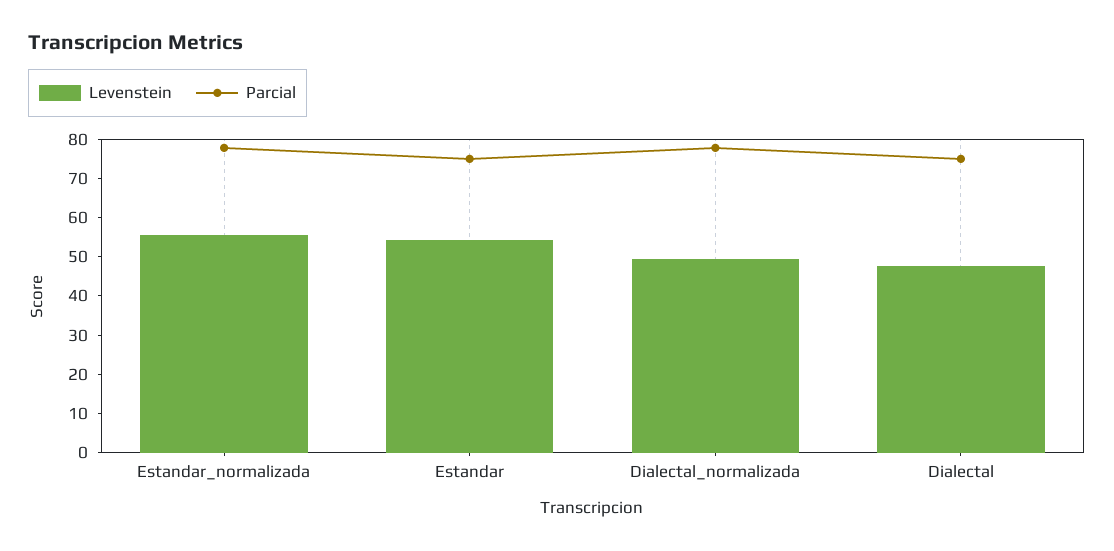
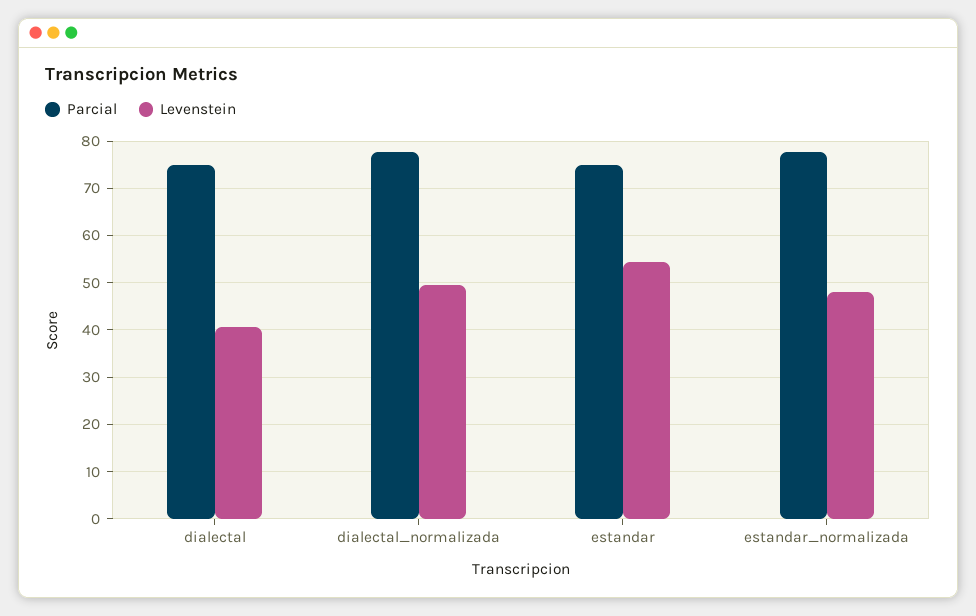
  {
    "Levenstein": {
-     "Estandar_normalizada": 55,
+     "Estandar_normalizada": 48,
      "Estandar": 54,
      "Dialectal_normalizada": 50,
-     "Dialectal": 47.5
+     "Dialectal": 40
    },
    "Parcial": {
      "Estandar_normalizada": 78,
      "Estandar": 76,
      "Dialectal_normalizada": 78,
      "Dialectal": 76
    }
  }

